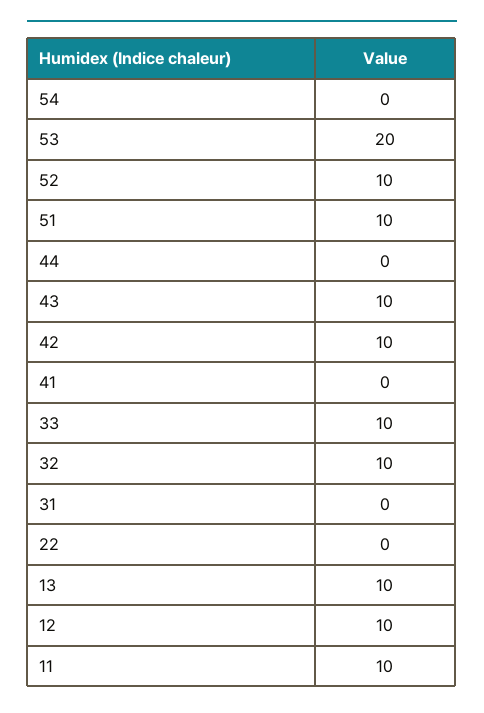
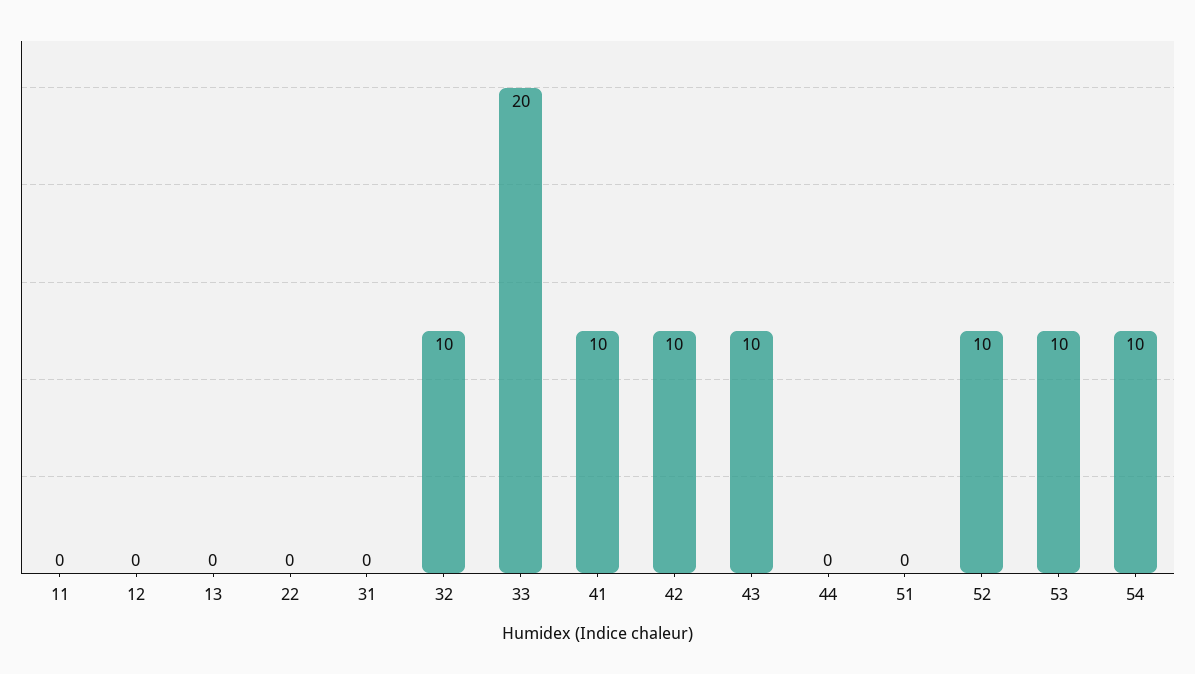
  {
-   "54": 0,
+   "54": 10,
-   "53": 20,
+   "53": 10,
    "52": 10,
-   "51": 10,
+   "51": 0,
    "44": 0,
    "43": 10,
    "42": 10,
-   "41": 0,
+   "41": 10,
-   "33": 10,
+   "33": 20,
    "32": 10,
    "31": 0,
    "22": 0,
-   "13": 10,
+   "13": 0,
-   "12": 10,
+   "12": 0,
-   "11": 10
+   "11": 0
  }

